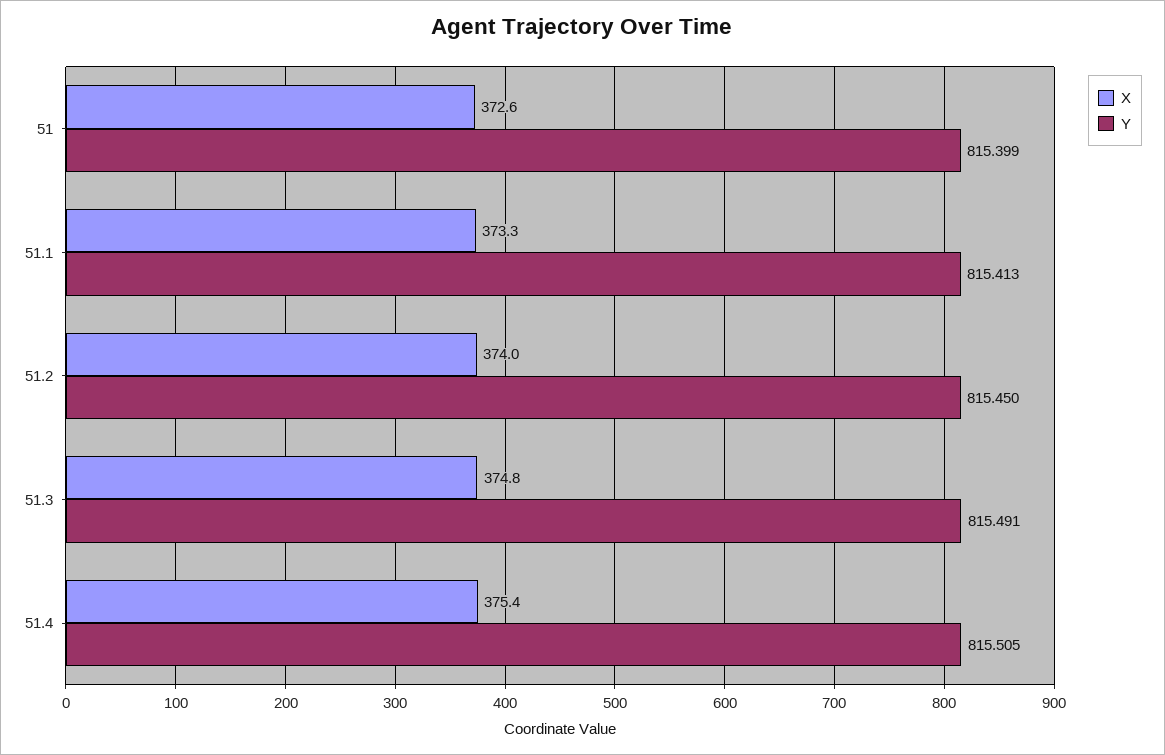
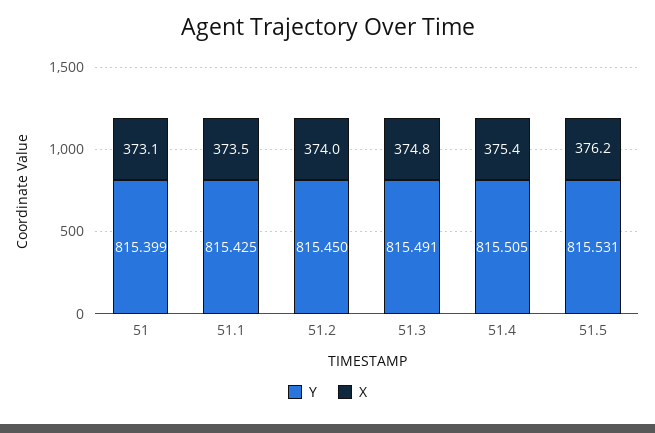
  {
    "X": {
-     "51": 372.6,
+     "51": 373.1,
-     "51.1": 373.3,
+     "51.1": 373.5,
      "51.2": 374,
      "51.3": 374.8,
-     "51.4": 375.4
+     "51.4": 375.4,
+     "51.5": 376.2
    },
    "Y": {
      "51": 815.399,
-     "51.1": 815.413,
+     "51.1": 815.425,
      "51.2": 815.45,
      "51.3": 815.491,
-     "51.4": 815.505
+     "51.4": 815.505,
+     "51.5": 815.531
    }
  }

